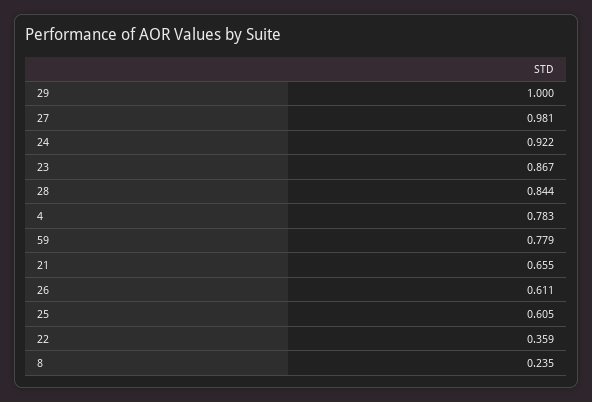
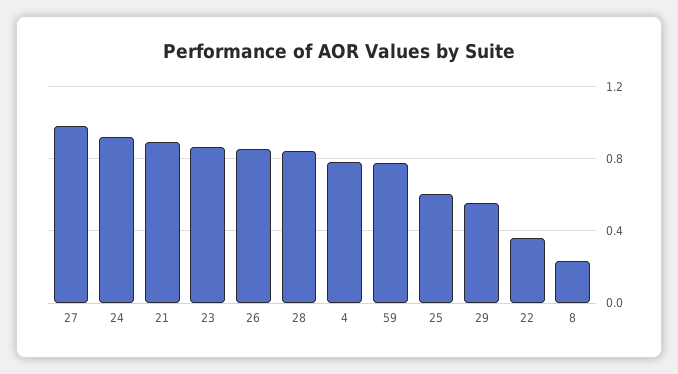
  {
-   "29": 1,
+   "29": 0.55,
    "27": 0.981,
    "24": 0.922,
    "23": 0.867,
    "28": 0.844,
    "4": 0.783,
    "59": 0.779,
-   "21": 0.655,
+   "21": 0.9,
-   "26": 0.611,
+   "26": 0.85,
    "25": 0.605,
    "22": 0.359,
    "8": 0.235
  }

